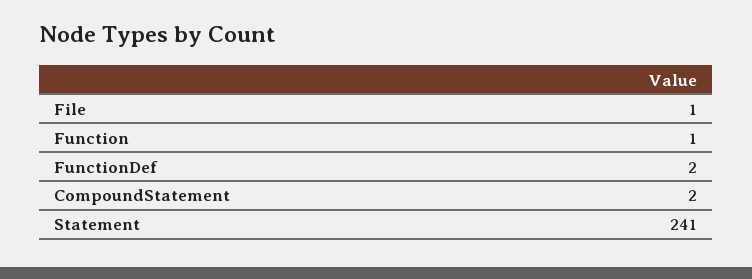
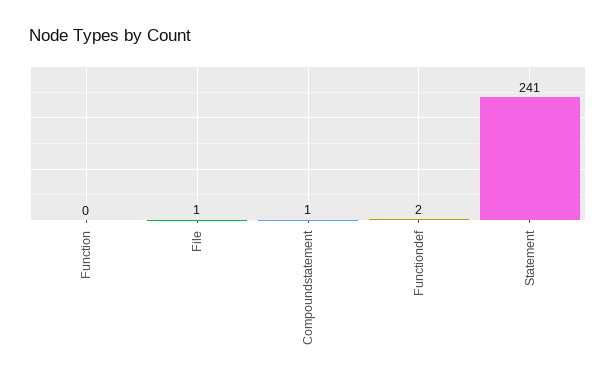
  {
    "File": 1,
-   "Function": 1,
+   "Function": 0,
    "FunctionDef": 2,
-   "CompoundStatement": 2,
+   "CompoundStatement": 1,
    "Statement": 241
  }

